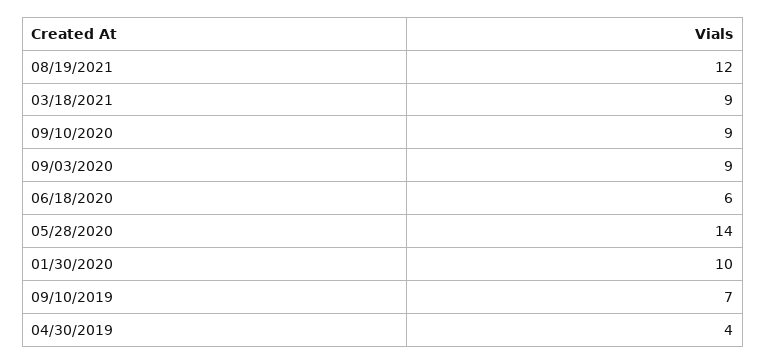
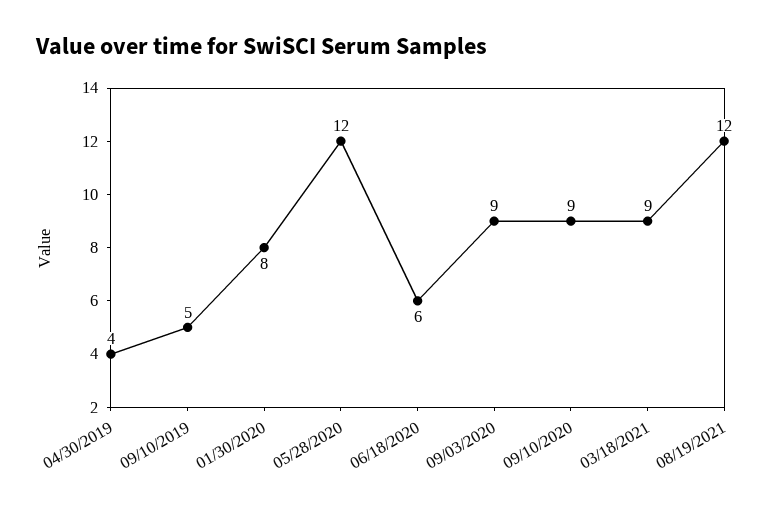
  {
    "08/19/2021": 12,
    "03/18/2021": 9,
    "09/10/2020": 9,
    "09/03/2020": 9,
    "06/18/2020": 6,
-   "05/28/2020": 14,
+   "05/28/2020": 12,
-   "01/30/2020": 10,
+   "01/30/2020": 8,
-   "09/10/2019": 7,
+   "09/10/2019": 5,
    "04/30/2019": 4
  }

